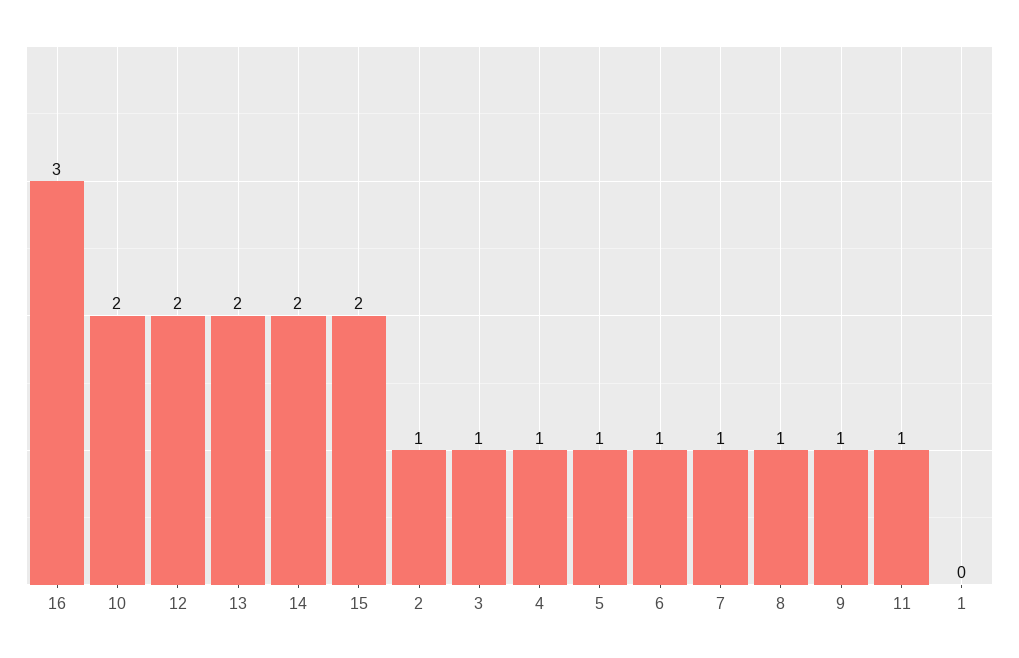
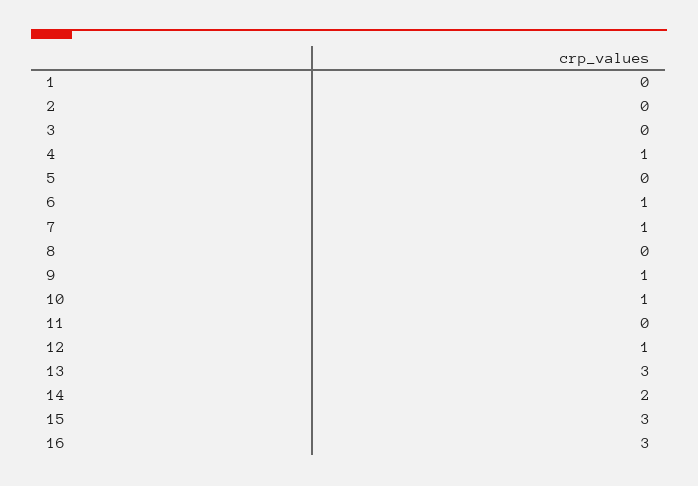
  {
    "16": 3,
-   "10": 2,
+   "10": 1,
-   "12": 2,
+   "12": 1,
-   "13": 2,
+   "13": 3,
    "14": 2,
-   "15": 2,
+   "15": 3,
-   "2": 1,
+   "2": 0,
-   "3": 1,
+   "3": 0,
    "4": 1,
-   "5": 1,
+   "5": 0,
    "6": 1,
    "7": 1,
-   "8": 1,
+   "8": 0,
    "9": 1,
-   "11": 1,
+   "11": 0,
    "1": 0
  }

